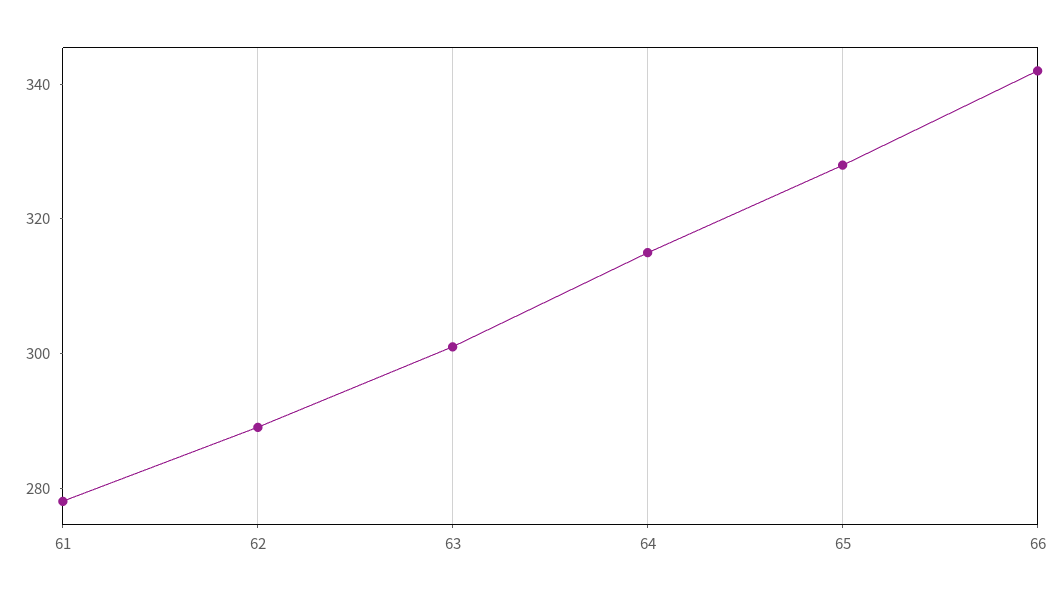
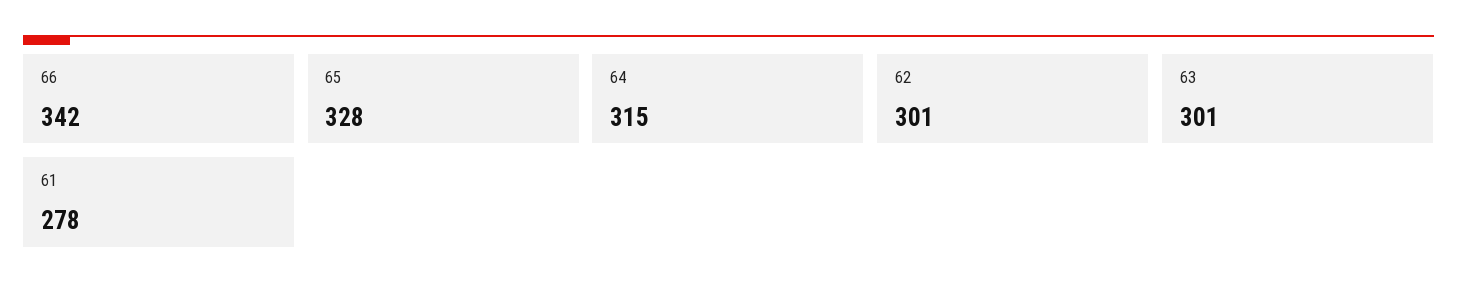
  {
    "61": 278,
-   "62": 290,
+   "62": 301,
    "63": 301,
    "64": 315,
    "65": 328,
    "66": 342
  }

